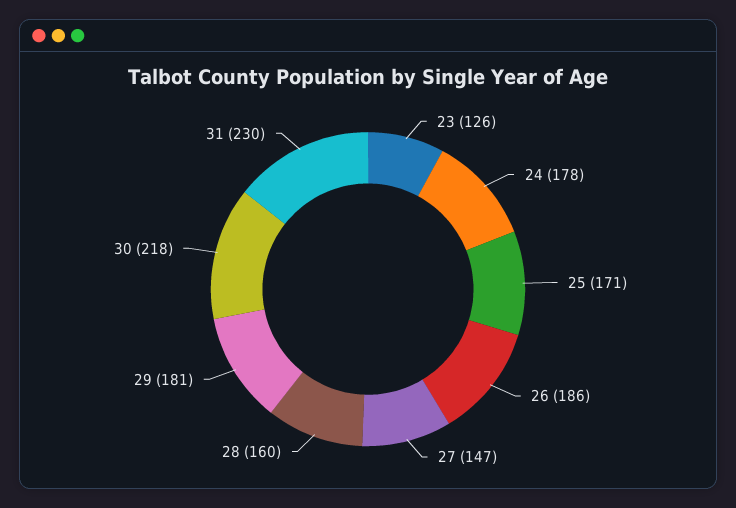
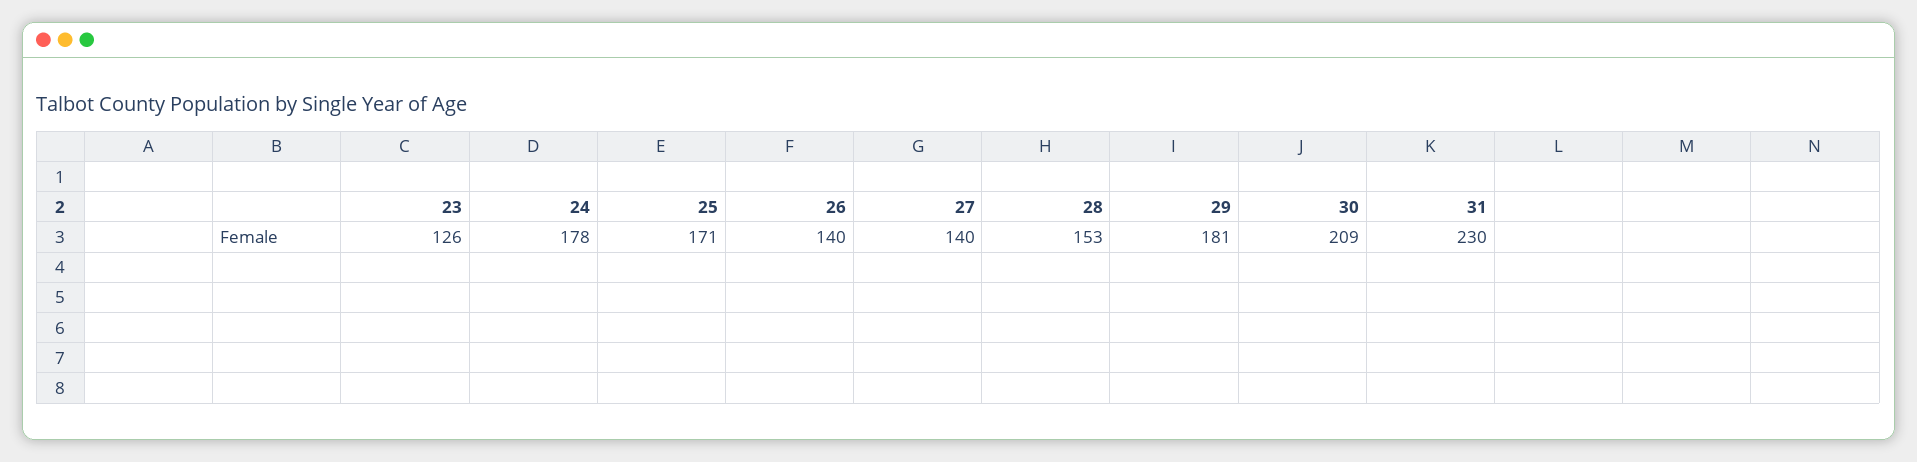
  {
    "23": 126,
    "24": 178,
    "25": 171,
-   "26": 186,
+   "26": 140,
-   "27": 147,
+   "27": 140,
-   "28": 160,
+   "28": 153,
    "29": 181,
-   "30": 218,
+   "30": 209,
    "31": 230
  }

